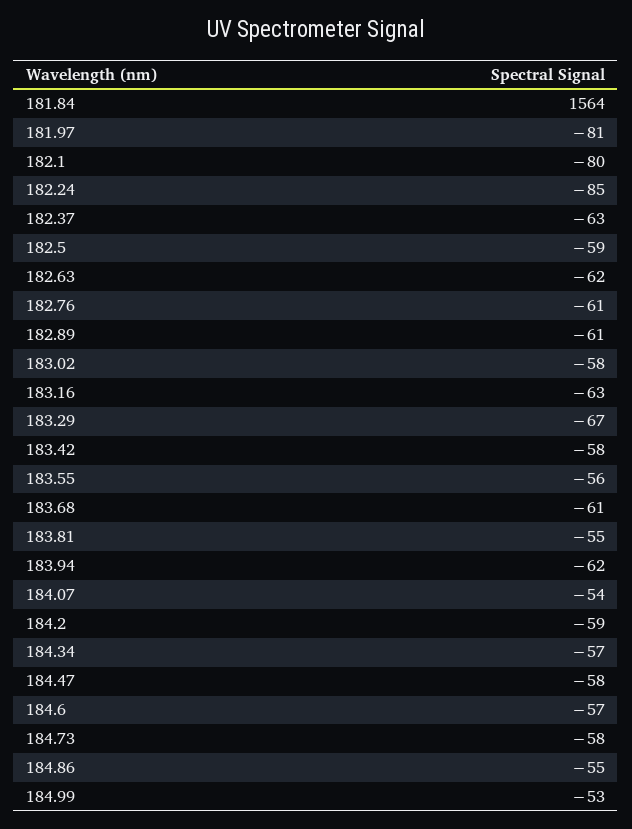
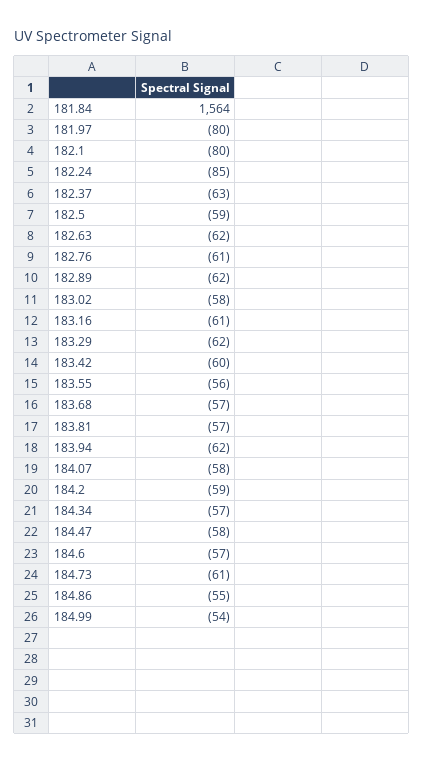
  {
    "181.84": 1564,
-   "181.97": -81,
+   "181.97": -80,
    "182.1": -80,
    "182.24": -85,
    "182.37": -63,
    "182.5": -59,
    "182.63": -62,
    "182.76": -61,
-   "182.89": -61,
+   "182.89": -62,
    "183.02": -58,
-   "183.16": -63,
+   "183.16": -61,
-   "183.29": -67,
+   "183.29": -62,
-   "183.42": -58,
+   "183.42": -60,
    "183.55": -56,
-   "183.68": -61,
+   "183.68": -57,
-   "183.81": -55,
+   "183.81": -57,
    "183.94": -62,
-   "184.07": -54,
+   "184.07": -58,
    "184.2": -59,
    "184.34": -57,
    "184.47": -58,
    "184.6": -57,
-   "184.73": -58,
+   "184.73": -61,
    "184.86": -55,
-   "184.99": -53
+   "184.99": -54
  }

